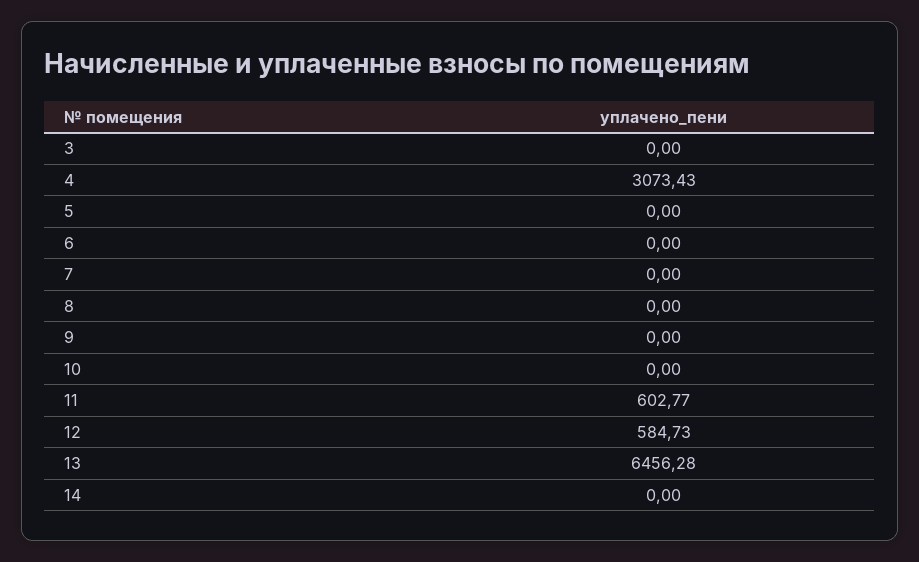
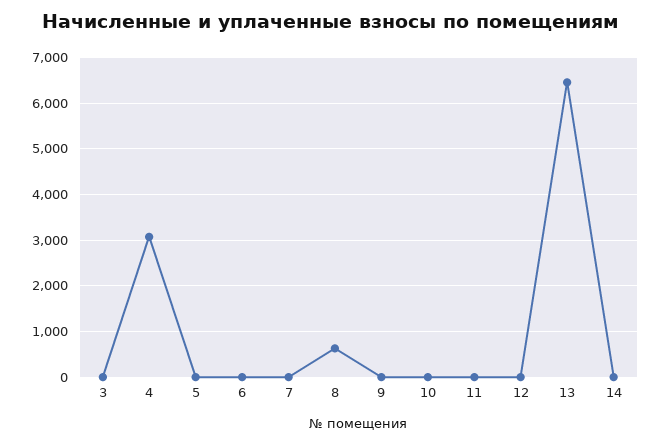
  {
    "3": 0,
    "4": 3073.43,
    "5": 0,
    "6": 0,
    "7": 0,
-   "8": 0,
+   "8": 600,
    "9": 0,
    "10": 0,
-   "11": 602.77,
+   "11": 0,
-   "12": 584.73,
+   "12": 0,
    "13": 6456.28,
    "14": 0
  }

